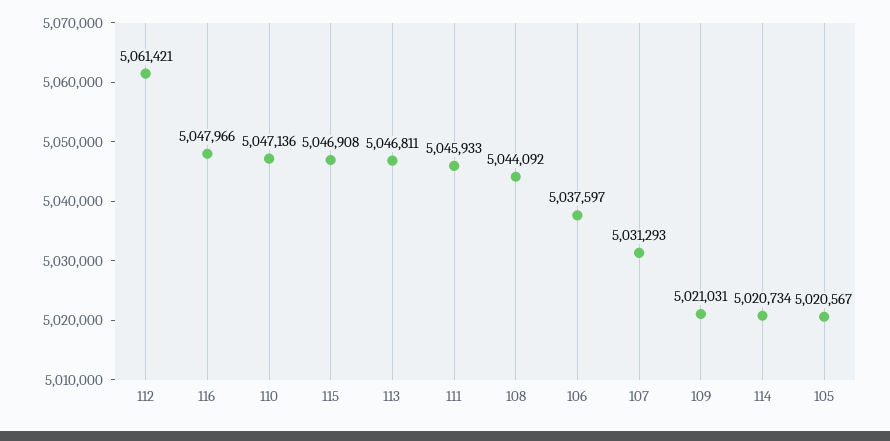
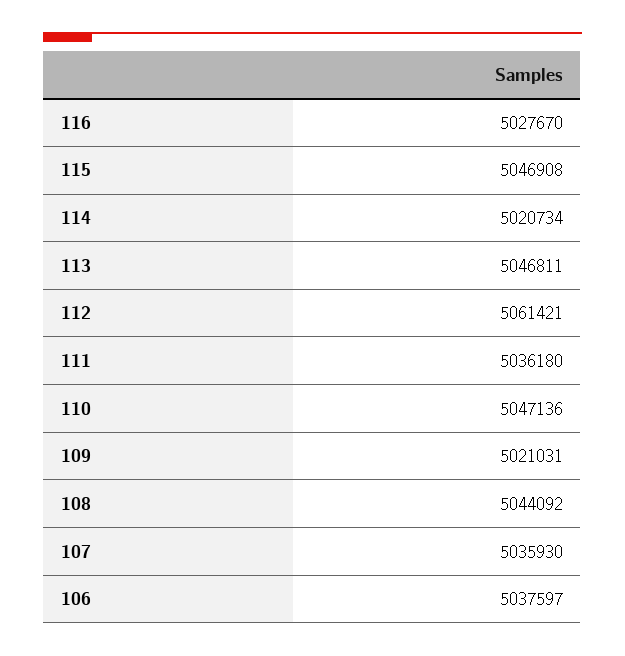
  {
    "112": 5061421,
-   "116": 5047966,
+   "116": 5027670,
    "110": 5047136,
    "115": 5046908,
    "113": 5046811,
-   "111": 5045933,
+   "111": 5036180,
    "108": 5044092,
    "106": 5037597,
-   "107": 5031293,
+   "107": 5035930,
    "109": 5021031,
-   "114": 5020734,
+   "114": 5020734
-   "105": 5020567
  }

